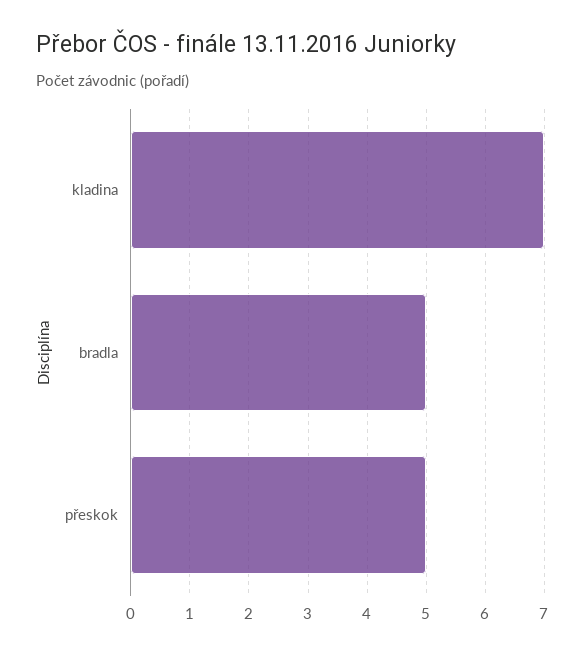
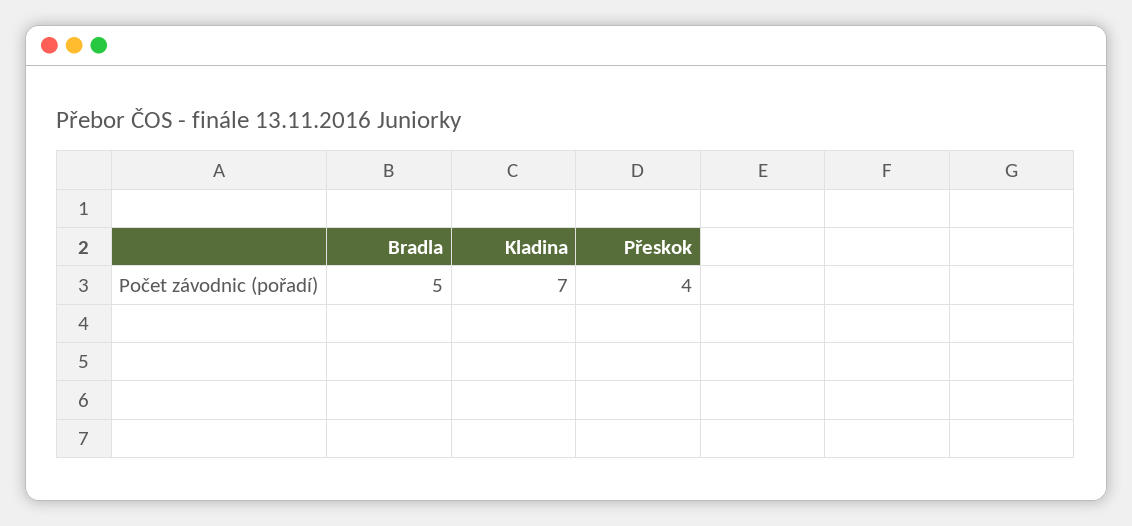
  {
    "kladina": 7,
    "bradla": 5,
-   "přeskok": 5
+   "přeskok": 4
  }

